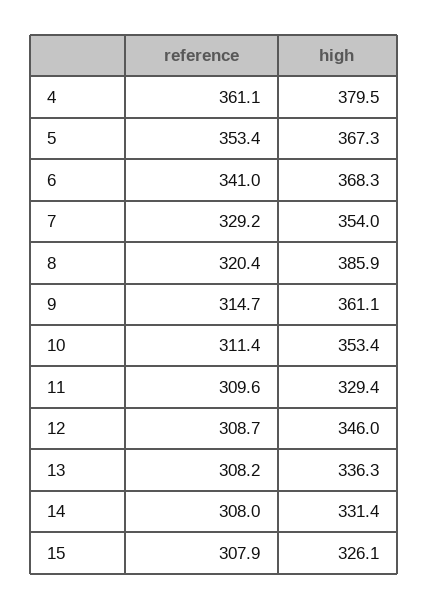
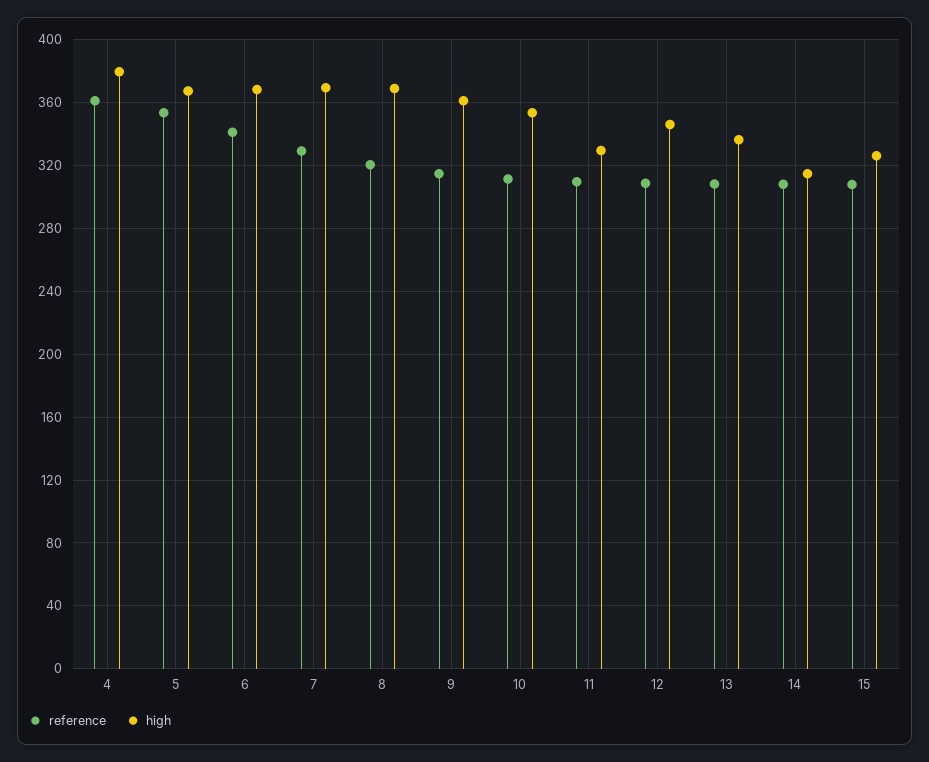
  {
    "reference": {
      "4": 361.1,
      "5": 353.4,
      "6": 341,
      "7": 329.2,
      "8": 320.4,
      "9": 314.7,
      "10": 311.4,
      "11": 309.6,
      "12": 308.7,
      "13": 308.2,
      "14": 308,
      "15": 307.9
    },
    "high": {
      "4": 379.5,
      "5": 367.3,
      "6": 368.3,
-     "7": 354,
+     "7": 370,
-     "8": 385.9,
+     "8": 370,
      "9": 361.1,
      "10": 353.4,
      "11": 329.4,
      "12": 346,
      "13": 336.3,
-     "14": 331.4,
+     "14": 315,
      "15": 326.1
    }
  }

